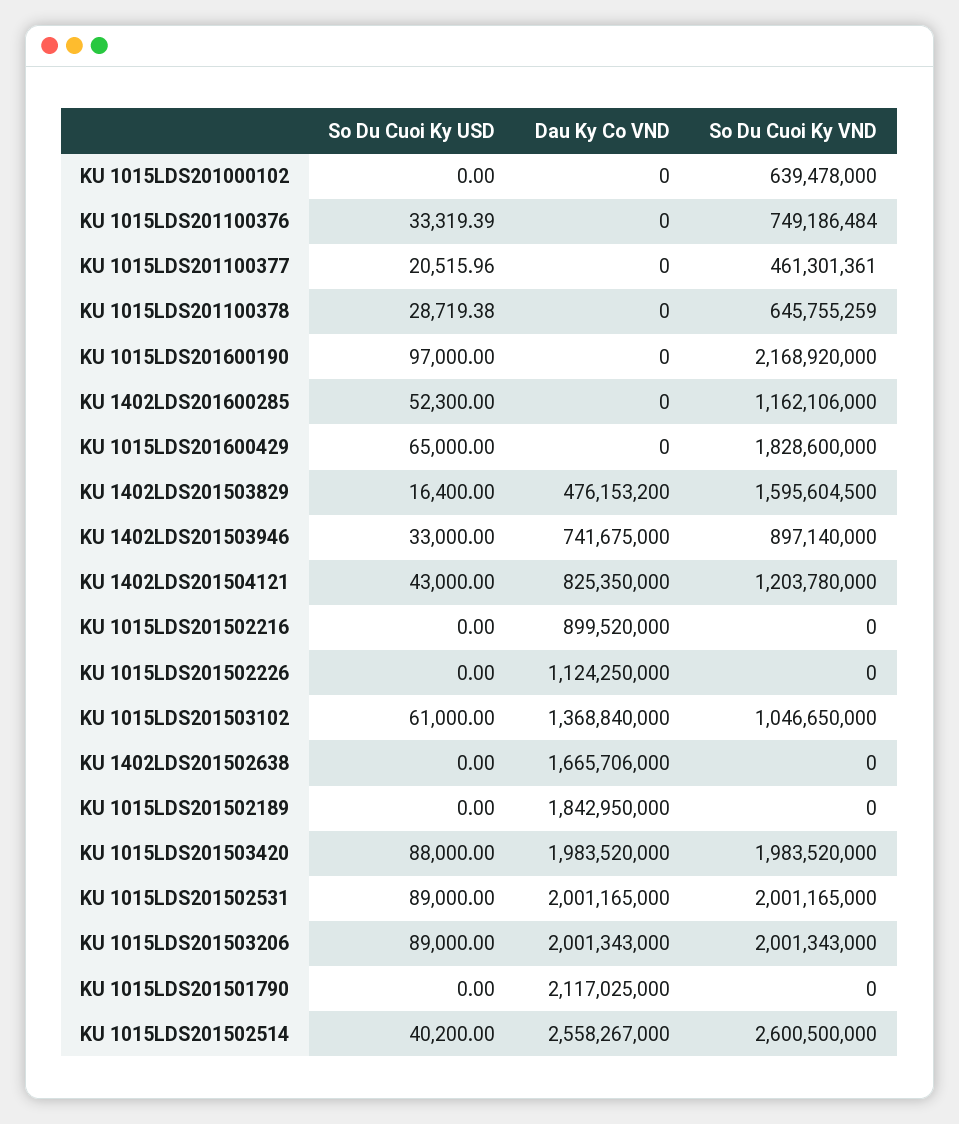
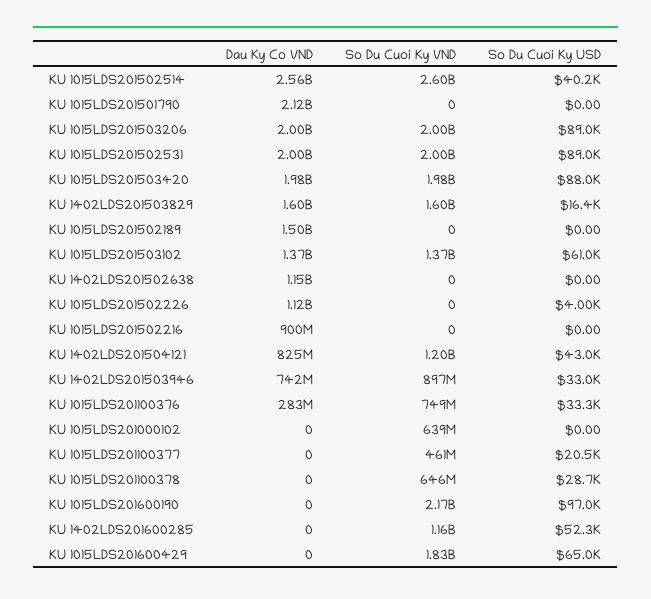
  {
    "So Du Cuoi Ky USD": {
      "KU 1015LDS201000102": 0,
      "KU 1015LDS201100376": 33319.39,
      "KU 1015LDS201100377": 20515.96,
      "KU 1015LDS201100378": 28719.38,
      "KU 1015LDS201600190": 97000,
      "KU 1402LDS201600285": 52300,
      "KU 1015LDS201600429": 65000,
      "KU 1402LDS201503829": 16400,
      "KU 1402LDS201503946": 33000,
      "KU 1402LDS201504121": 43000,
      "KU 1015LDS201502216": 0,
-     "KU 1015LDS201502226": 0,
+     "KU 1015LDS201502226": 4000,
      "KU 1015LDS201503102": 61000,
      "KU 1402LDS201502638": 0,
      "KU 1015LDS201502189": 0,
      "KU 1015LDS201503420": 88000,
      "KU 1015LDS201502531": 89000,
      "KU 1015LDS201503206": 89000,
      "KU 1015LDS201501790": 0,
      "KU 1015LDS201502514": 40200
    },
    "Dau Ky Co VND": {
      "KU 1015LDS201000102": 0,
-     "KU 1015LDS201100376": 0,
+     "KU 1015LDS201100376": 283000000,
      "KU 1015LDS201100377": 0,
      "KU 1015LDS201100378": 0,
      "KU 1015LDS201600190": 0,
      "KU 1402LDS201600285": 0,
      "KU 1015LDS201600429": 0,
-     "KU 1402LDS201503829": 476153200,
+     "KU 1402LDS201503829": 1600000000,
      "KU 1402LDS201503946": 741675000,
      "KU 1402LDS201504121": 825350000,
      "KU 1015LDS201502216": 899520000,
      "KU 1015LDS201502226": 1124250000,
      "KU 1015LDS201503102": 1368840000,
-     "KU 1402LDS201502638": 1665706000,
+     "KU 1402LDS201502638": 1150000000,
-     "KU 1015LDS201502189": 1842950000,
+     "KU 1015LDS201502189": 1500000000,
      "KU 1015LDS201503420": 1983520000,
      "KU 1015LDS201502531": 2001165000,
      "KU 1015LDS201503206": 2001343000,
      "KU 1015LDS201501790": 2117025000,
      "KU 1015LDS201502514": 2558267000
    },
    "So Du Cuoi Ky VND": {
      "KU 1015LDS201000102": 639478000,
      "KU 1015LDS201100376": 749186484,
      "KU 1015LDS201100377": 461301361,
      "KU 1015LDS201100378": 645755259,
      "KU 1015LDS201600190": 2168920000,
      "KU 1402LDS201600285": 1162106000,
      "KU 1015LDS201600429": 1828600000,
      "KU 1402LDS201503829": 1595604500,
      "KU 1402LDS201503946": 897140000,
      "KU 1402LDS201504121": 1203780000,
      "KU 1015LDS201502216": 0,
      "KU 1015LDS201502226": 0,
-     "KU 1015LDS201503102": 1046650000,
+     "KU 1015LDS201503102": 1370000000,
      "KU 1402LDS201502638": 0,
      "KU 1015LDS201502189": 0,
      "KU 1015LDS201503420": 1983520000,
      "KU 1015LDS201502531": 2001165000,
      "KU 1015LDS201503206": 2001343000,
      "KU 1015LDS201501790": 0,
      "KU 1015LDS201502514": 2600500000
    }
  }

